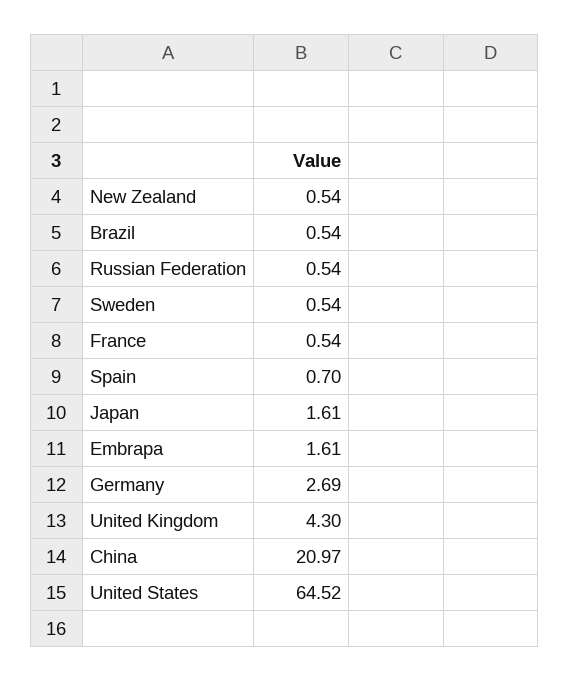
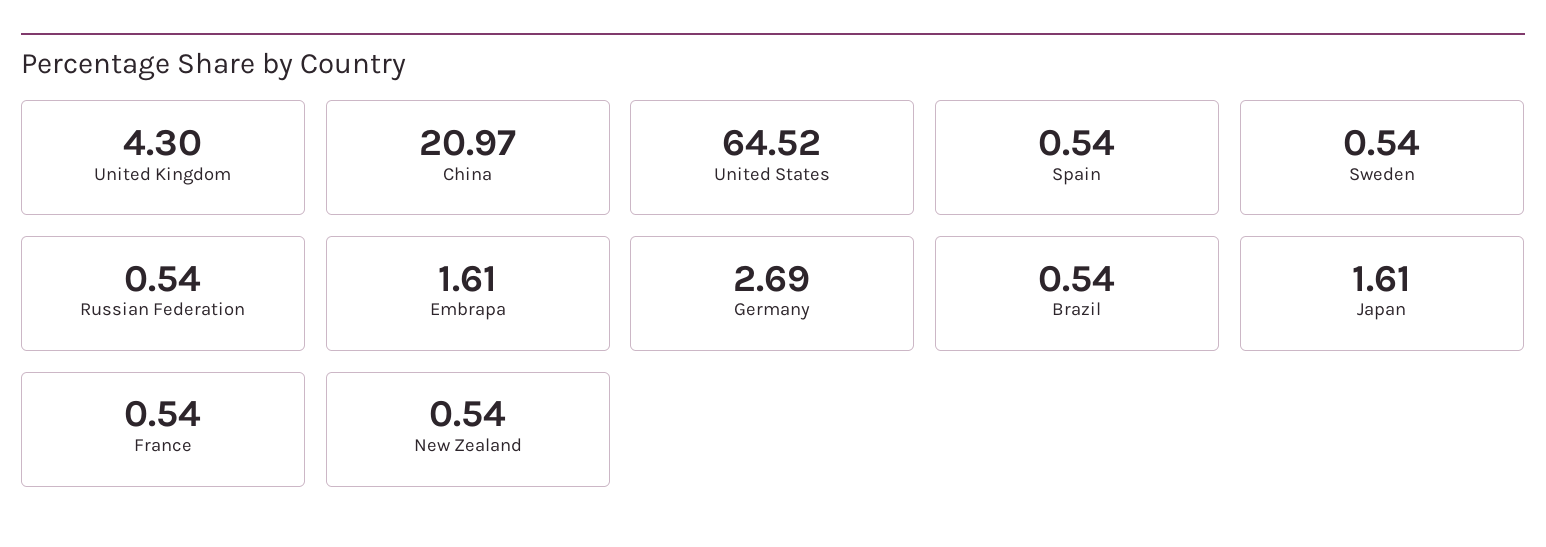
  {
    "New Zealand": 0.54,
    "Brazil": 0.54,
    "Russian Federation": 0.54,
    "Sweden": 0.54,
    "France": 0.54,
-   "Spain": 0.7,
+   "Spain": 0.54,
    "Japan": 1.61,
    "Embrapa": 1.61,
    "Germany": 2.69,
    "United Kingdom": 4.3,
    "China": 20.97,
    "United States": 64.52
  }

